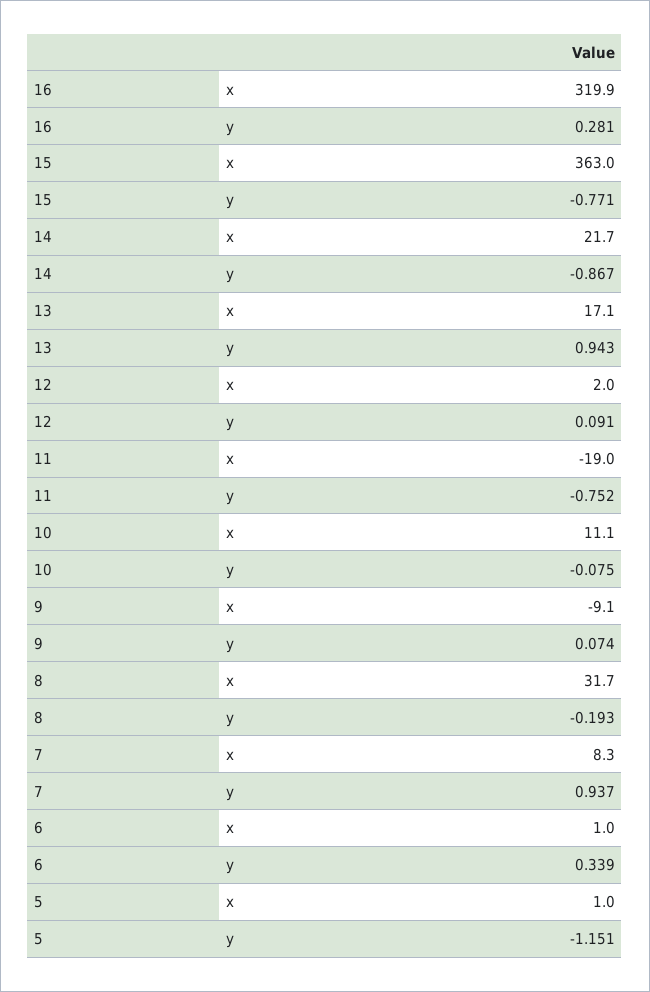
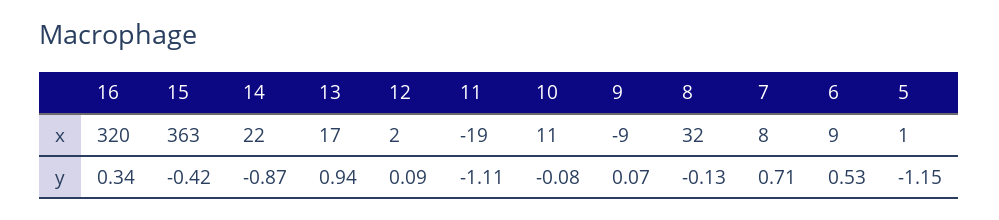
  {
    "16": {
      "x": 319.9,
-     "y": 0.281
+     "y": 0.34
    },
    "15": {
      "x": 363,
-     "y": -0.771
+     "y": -0.42
    },
    "14": {
      "x": 21.7,
      "y": -0.867
    },
    "13": {
      "x": 17.1,
      "y": 0.943
    },
    "12": {
      "x": 2,
      "y": 0.091
    },
    "11": {
      "x": -19,
-     "y": -0.752
+     "y": -1.11
    },
    "10": {
      "x": 11.1,
      "y": -0.075
    },
    "9": {
      "x": -9.1,
      "y": 0.074
    },
    "8": {
      "x": 31.7,
-     "y": -0.193
+     "y": -0.13
    },
    "7": {
      "x": 8.3,
-     "y": 0.937
+     "y": 0.71
    },
    "6": {
-     "x": 1,
+     "x": 9,
-     "y": 0.339
+     "y": 0.53
    },
    "5": {
      "x": 1,
      "y": -1.151
    }
  }

